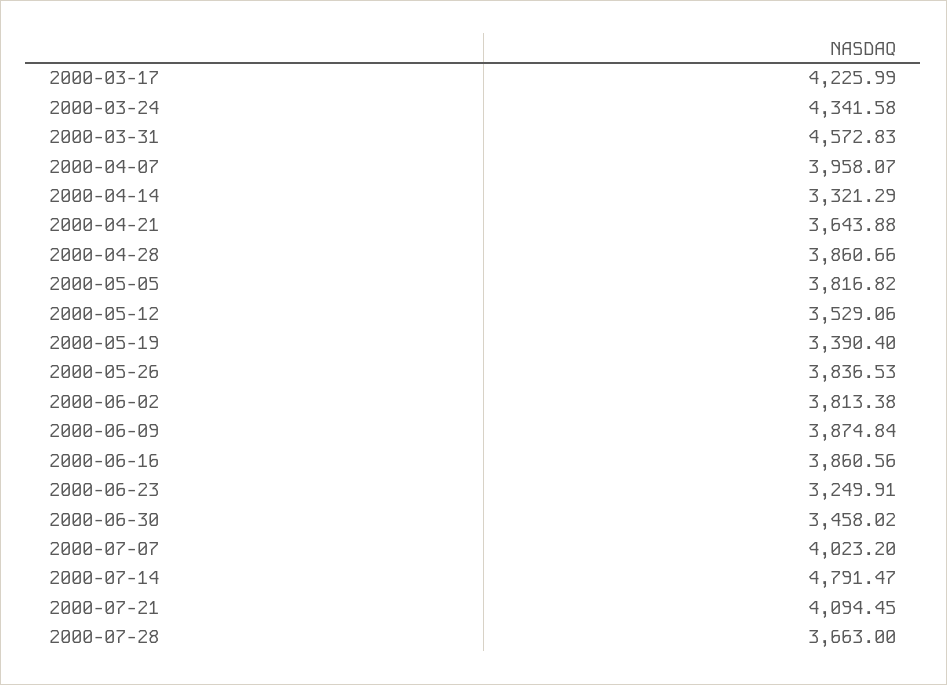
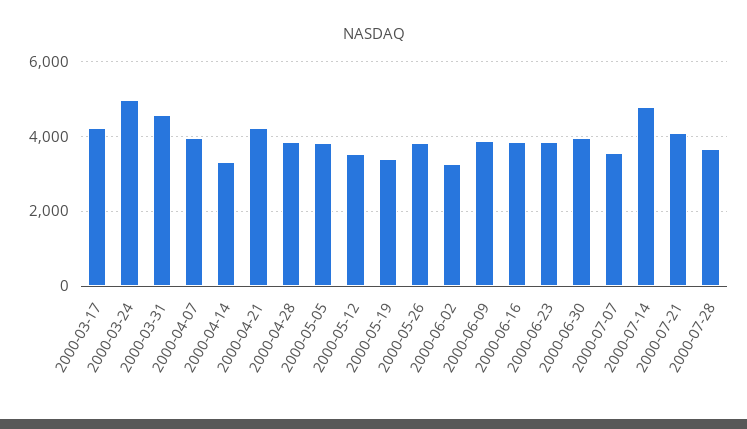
  {
    "2000-03-17": 4225.99,
-   "2000-03-24": 4341.58,
+   "2000-03-24": 5000,
    "2000-03-31": 4572.83,
    "2000-04-07": 3958.07,
    "2000-04-14": 3321.29,
-   "2000-04-21": 3643.88,
+   "2000-04-21": 4200,
    "2000-04-28": 3860.66,
    "2000-05-05": 3816.82,
    "2000-05-12": 3529.06,
    "2000-05-19": 3390.4,
    "2000-05-26": 3836.53,
-   "2000-06-02": 3813.38,
+   "2000-06-02": 3200,
    "2000-06-09": 3874.84,
    "2000-06-16": 3860.56,
-   "2000-06-23": 3249.91,
+   "2000-06-23": 3800,
-   "2000-06-30": 3458.02,
+   "2000-06-30": 4000,
-   "2000-07-07": 4023.2,
+   "2000-07-07": 3600,
    "2000-07-14": 4791.47,
    "2000-07-21": 4094.45,
    "2000-07-28": 3663
  }

